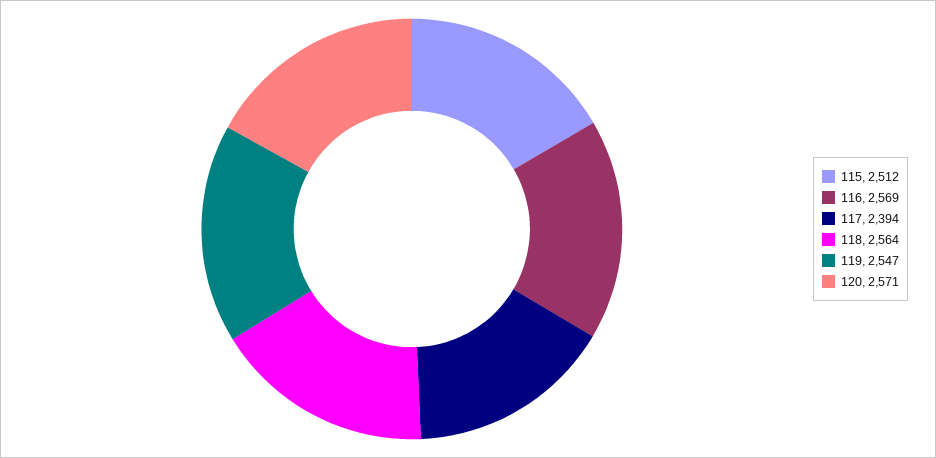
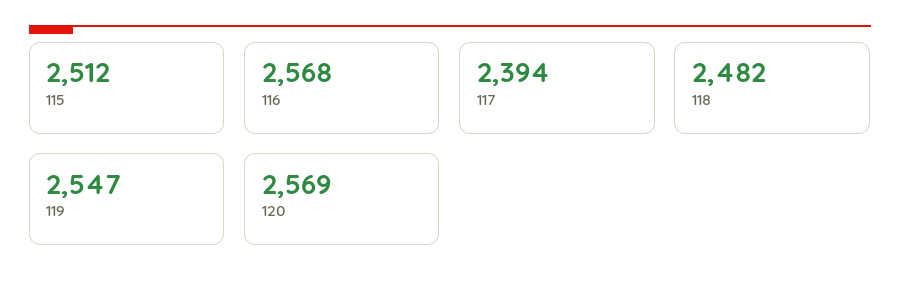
  {
    "115": 2512,
-   "116": 2569,
+   "116": 2568,
    "117": 2394,
-   "118": 2564,
+   "118": 2482,
    "119": 2547,
-   "120": 2571
+   "120": 2569
  }

